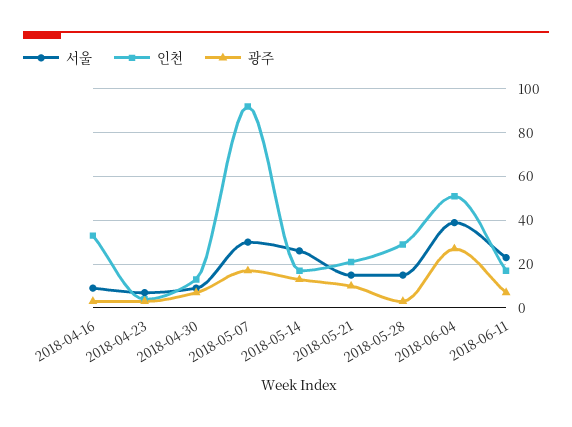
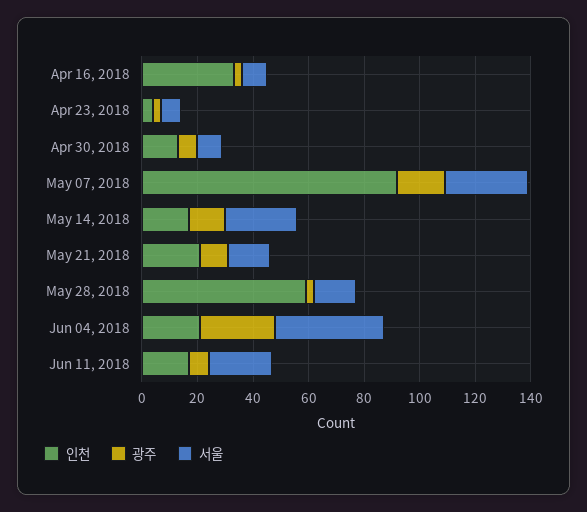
  {
    "서울": {
      "2018-04-16": 10,
      "2018-04-23": 5,
      "2018-04-30": 10,
      "2018-05-07": 30,
      "2018-05-14": 25,
      "2018-05-21": 15,
      "2018-05-28": 15,
      "2018-06-04": 40,
      "2018-06-11": 25
    },
    "인천": {
      "2018-04-16": 35,
      "2018-04-23": 5,
      "2018-04-30": 15,
      "2018-05-07": 90,
      "2018-05-14": 15,
      "2018-05-21": 20,
-     "2018-05-28": 30,
+     "2018-05-28": 60,
-     "2018-06-04": 50,
+     "2018-06-04": 20,
      "2018-06-11": 15
    },
    "광주": {
      "2018-04-16": 5,
      "2018-04-23": 5,
      "2018-04-30": 5,
      "2018-05-07": 15,
      "2018-05-14": 15,
      "2018-05-21": 10,
      "2018-05-28": 5,
      "2018-06-04": 25,
      "2018-06-11": 5
    }
  }

